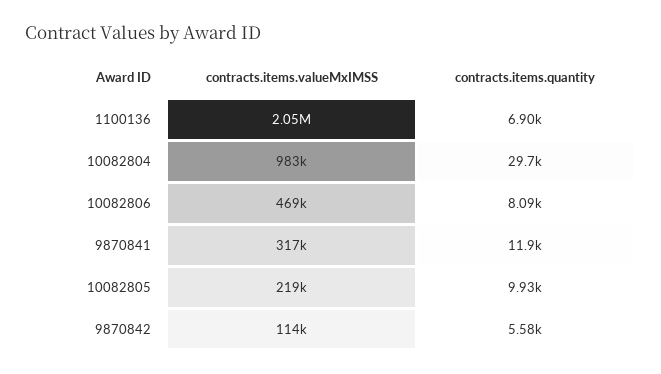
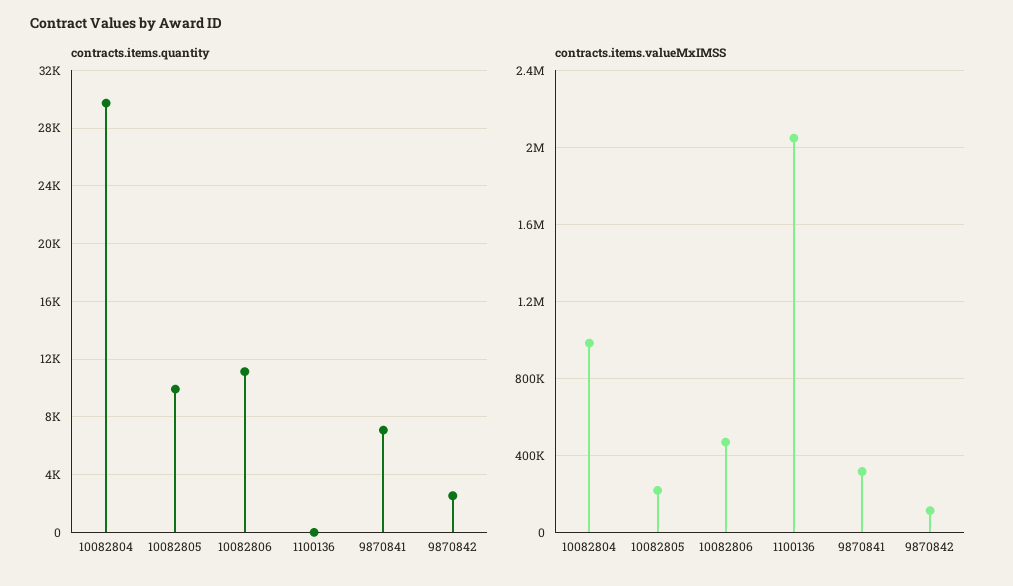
  {
    "contracts.items.valueMxIMSS": {
      "1100136": 2050000,
      "10082804": 983000,
      "10082806": 469000,
      "9870841": 317000,
      "10082805": 219000,
      "9870842": 114000
    },
    "contracts.items.quantity": {
-     "1100136": 6900,
+     "1100136": 0,
      "10082804": 29700,
-     "10082806": 8090,
+     "10082806": 11000,
-     "9870841": 11900,
+     "9870841": 7000,
      "10082805": 9930,
-     "9870842": 5580
+     "9870842": 2500
    }
  }

